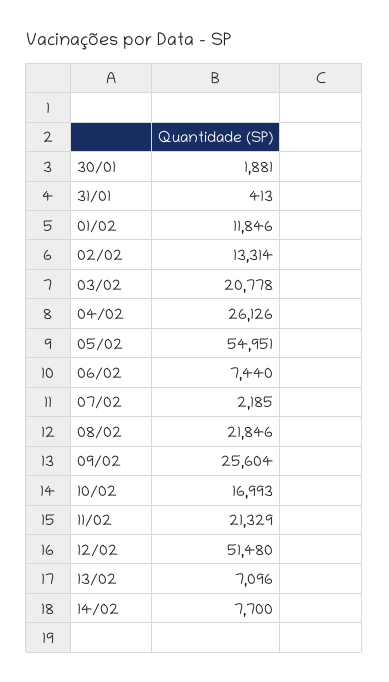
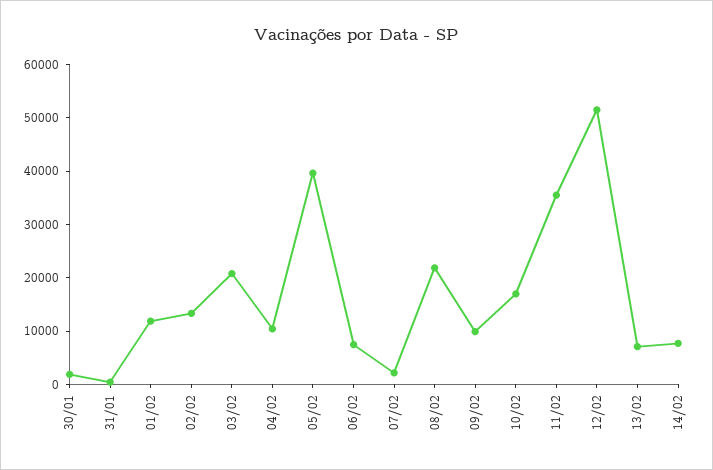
  {
    "30/01": 1881,
    "31/01": 413,
    "01/02": 11846,
    "02/02": 13314,
    "03/02": 20778,
-   "04/02": 26126,
+   "04/02": 10000,
-   "05/02": 54951,
+   "05/02": 40000,
    "06/02": 7440,
    "07/02": 2185,
    "08/02": 21846,
-   "09/02": 25604,
+   "09/02": 10000,
    "10/02": 16993,
-   "11/02": 21329,
+   "11/02": 36000,
    "12/02": 51480,
    "13/02": 7096,
    "14/02": 7700
  }

